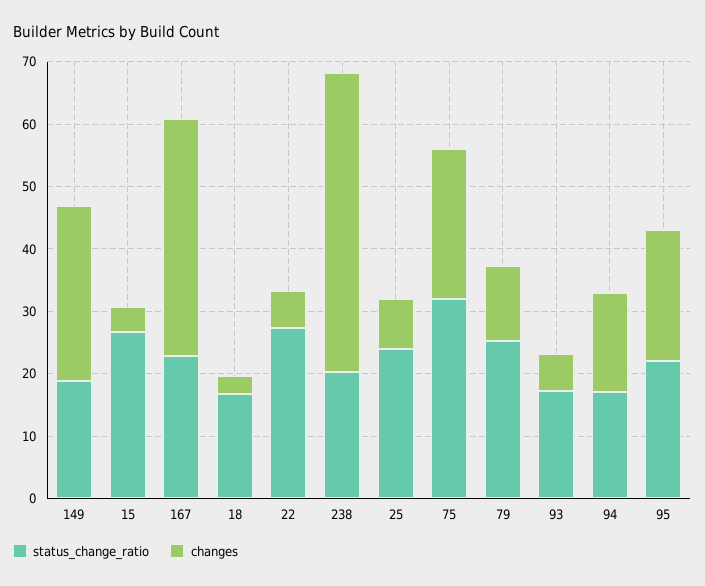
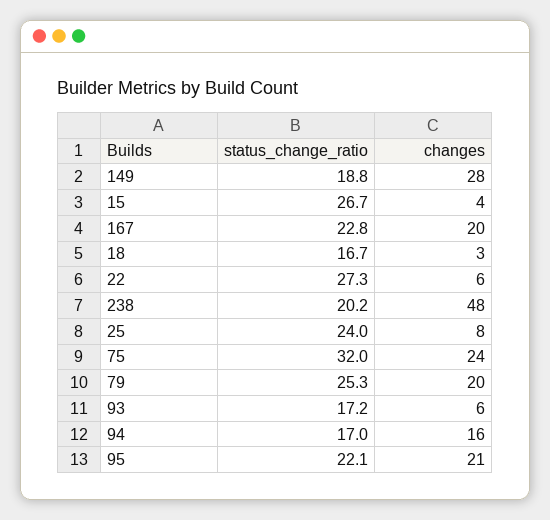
  {
    "status_change_ratio": {
      "149": 18.8,
      "15": 26.7,
      "167": 22.8,
      "18": 16.7,
      "22": 27.3,
      "238": 20.2,
      "25": 24,
      "75": 32,
      "79": 25.3,
      "93": 17.2,
      "94": 17,
      "95": 22.1
    },
    "changes": {
      "149": 28,
      "15": 4,
-     "167": 38,
+     "167": 20,
      "18": 3,
      "22": 6,
      "238": 48,
      "25": 8,
      "75": 24,
-     "79": 12,
+     "79": 20,
      "93": 6,
      "94": 16,
      "95": 21
    }
  }

